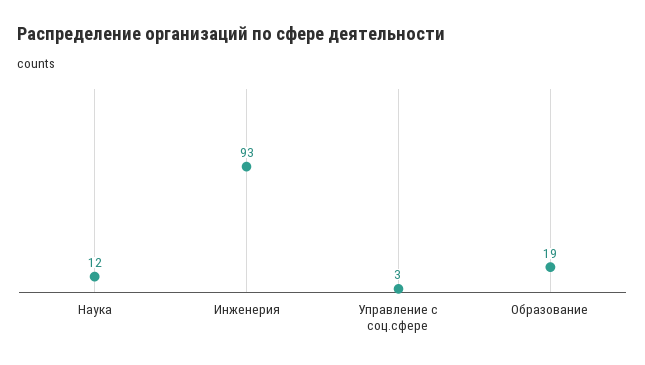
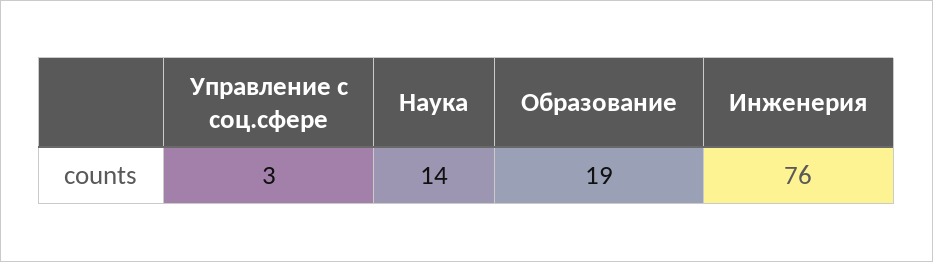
  {
-   "Наука": 12,
+   "Наука": 14,
-   "Инженерия": 93,
+   "Инженерия": 76,
    "Управление с соц.сфере": 3,
    "Образование": 19
  }

